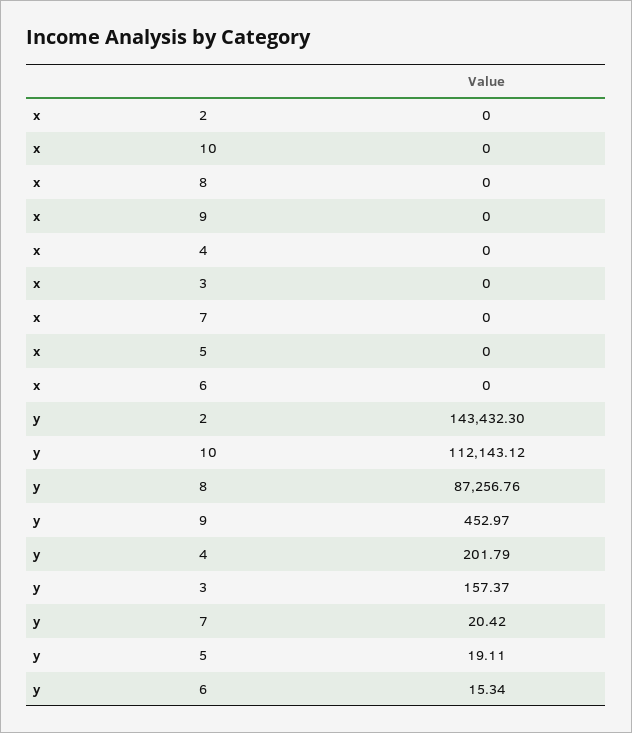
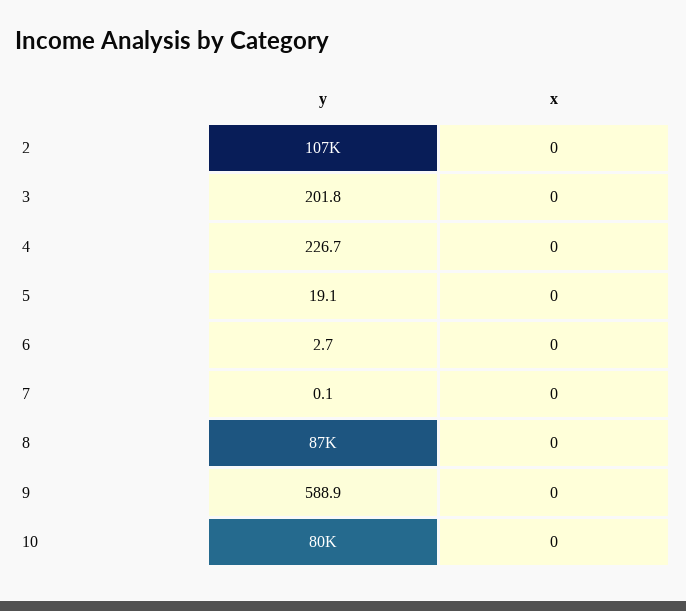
  {
    "x": {
      "2": 0,
      "10": 0,
      "8": 0,
      "9": 0,
      "4": 0,
      "3": 0,
      "7": 0,
      "5": 0,
      "6": 0
    },
    "y": {
-     "2": 143432.3,
+     "2": 107000,
-     "10": 112143.12,
+     "10": 80000,
      "8": 87256.76,
-     "9": 452.97,
+     "9": 588.9,
-     "4": 201.79,
+     "4": 226.7,
-     "3": 157.37,
+     "3": 201.8,
-     "7": 20.42,
+     "7": 0.1,
      "5": 19.11,
-     "6": 15.34
+     "6": 2.7
    }
  }

